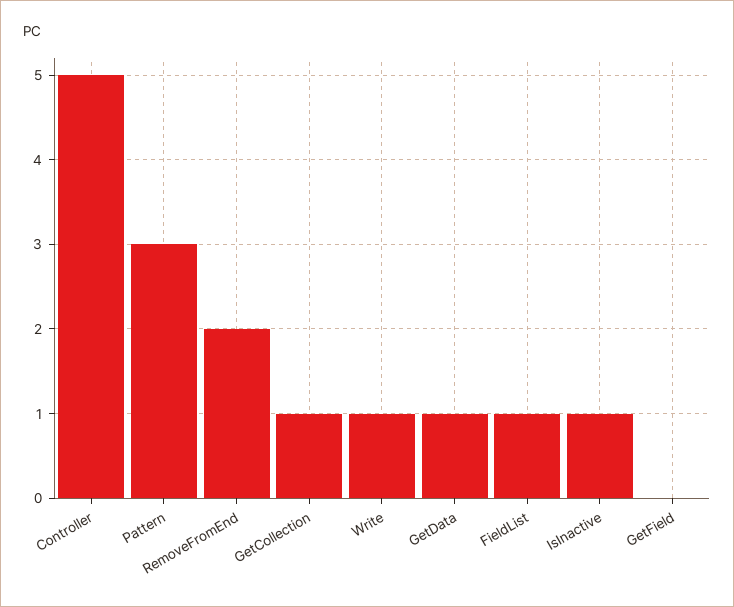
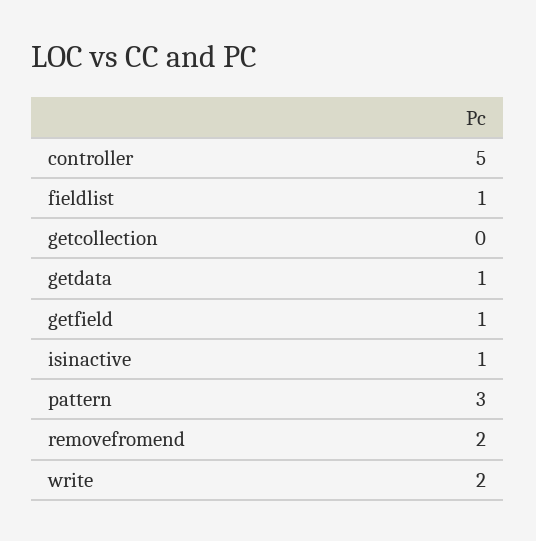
  {
    "Controller": 5,
    "Pattern": 3,
    "RemoveFromEnd": 2,
-   "GetCollection": 1,
+   "GetCollection": 0,
-   "Write": 1,
+   "Write": 2,
    "GetData": 1,
    "FieldList": 1,
    "IsInactive": 1,
-   "GetField": 0
+   "GetField": 1
  }

